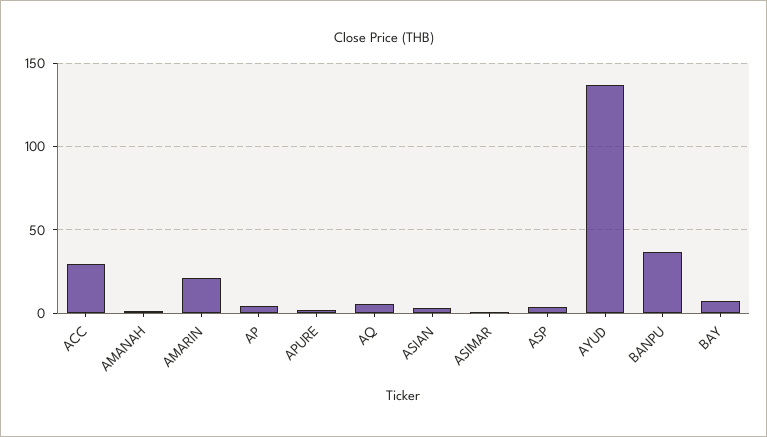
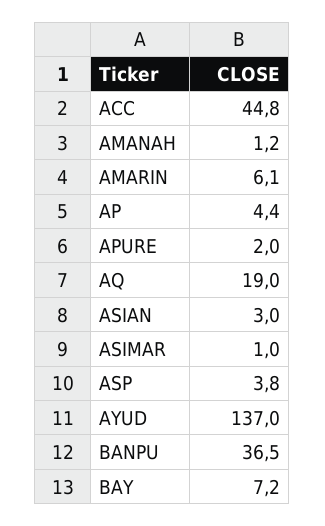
  {
-   "ACC": 30,
+   "ACC": 44.8,
    "AMANAH": 1.2,
-   "AMARIN": 20,
+   "AMARIN": 6.1,
    "AP": 4.4,
    "APURE": 2,
-   "AQ": 5,
+   "AQ": 19,
    "ASIAN": 3,
    "ASIMAR": 1,
    "ASP": 3.8,
    "AYUD": 137,
    "BANPU": 36.5,
    "BAY": 7.2
  }

